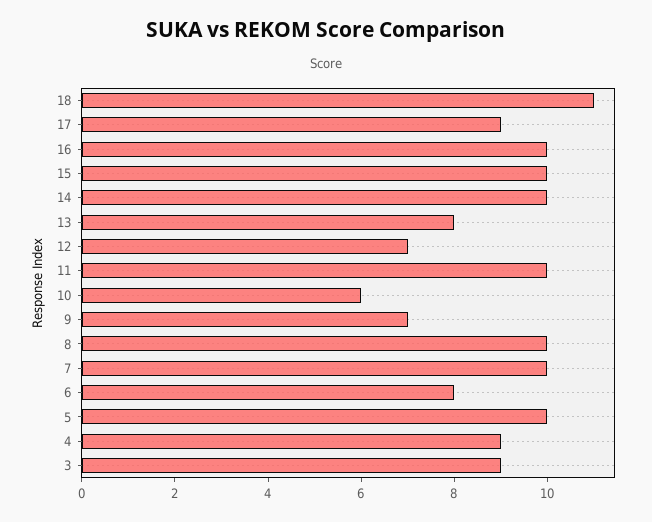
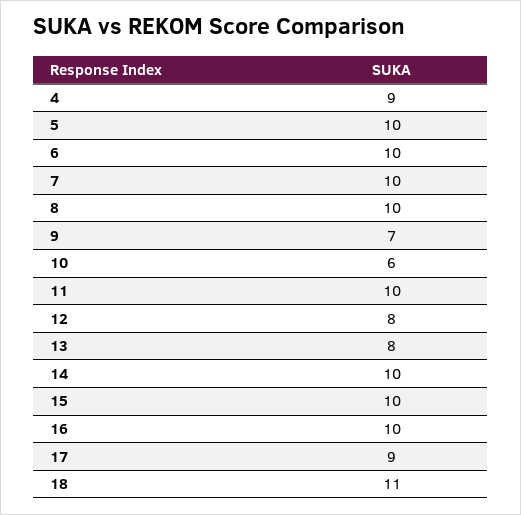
  {
    "18": 11,
    "17": 9,
    "16": 10,
    "15": 10,
    "14": 10,
    "13": 8,
-   "12": 7,
+   "12": 8,
    "11": 10,
    "10": 6,
    "9": 7,
    "8": 10,
    "7": 10,
-   "6": 8,
+   "6": 10,
    "5": 10,
-   "4": 9,
+   "4": 9
-   "3": 9
  }

